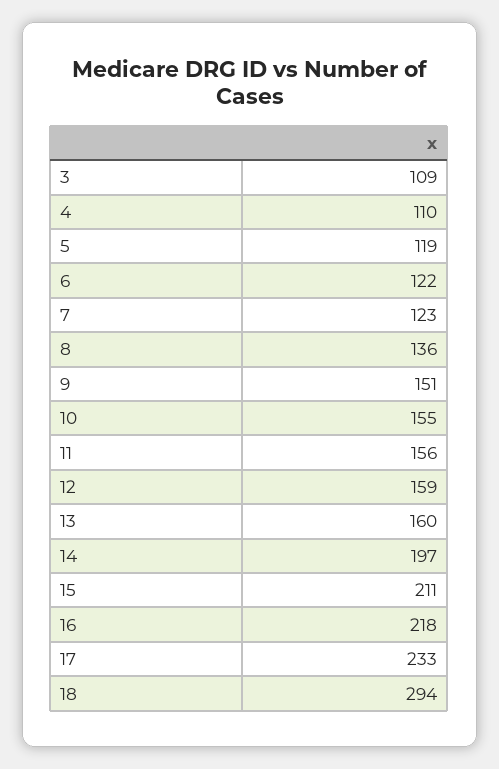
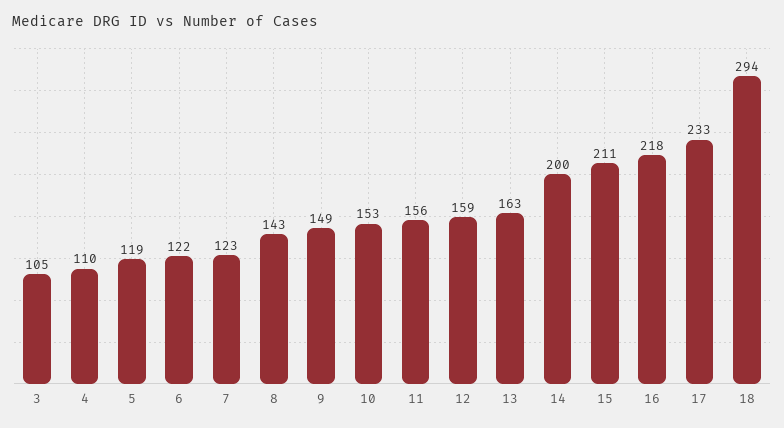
  {
-   "3": 109,
+   "3": 105,
    "4": 110,
    "5": 119,
    "6": 122,
    "7": 123,
-   "8": 136,
+   "8": 143,
-   "9": 151,
+   "9": 149,
-   "10": 155,
+   "10": 153,
    "11": 156,
    "12": 159,
-   "13": 160,
+   "13": 163,
-   "14": 197,
+   "14": 200,
    "15": 211,
    "16": 218,
    "17": 233,
    "18": 294
  }

